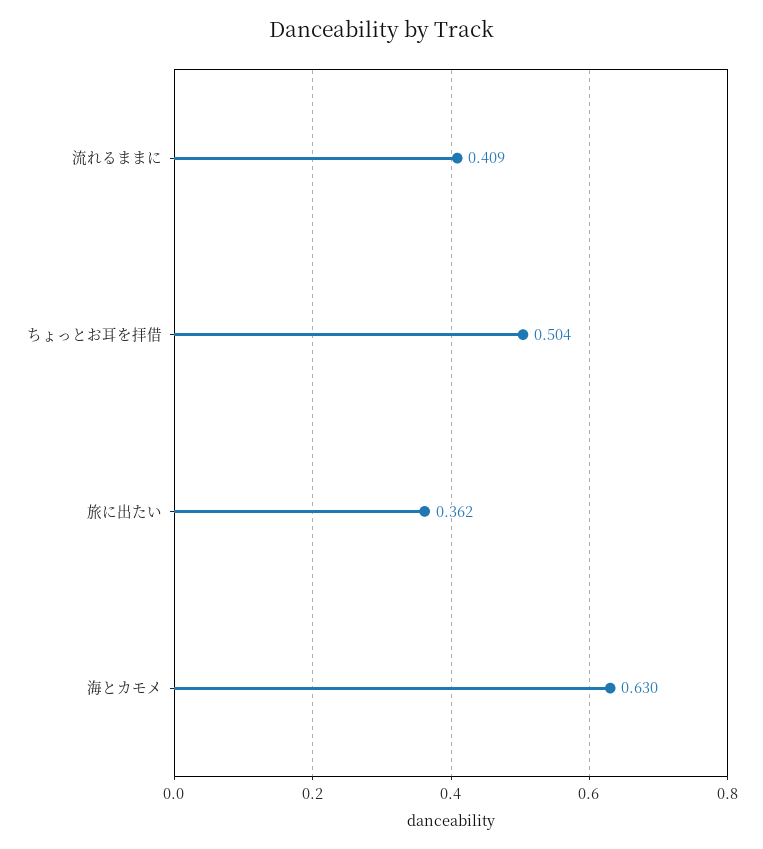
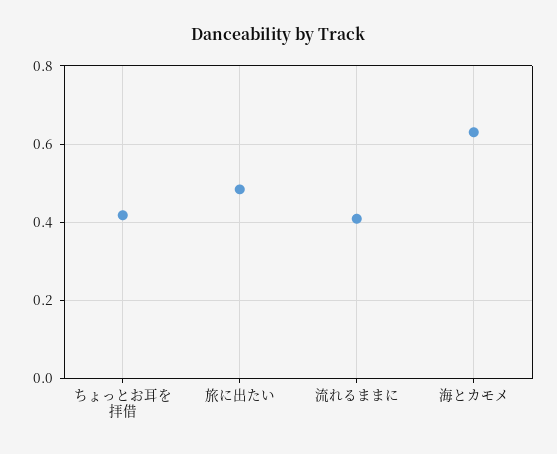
  {
    "流れるままに": 0.409,
-   "ちょっとお耳を拝借": 0.504,
+   "ちょっとお耳を拝借": 0.42,
-   "旅に出たい": 0.362,
+   "旅に出たい": 0.48,
    "海とカモメ": 0.63
  }

